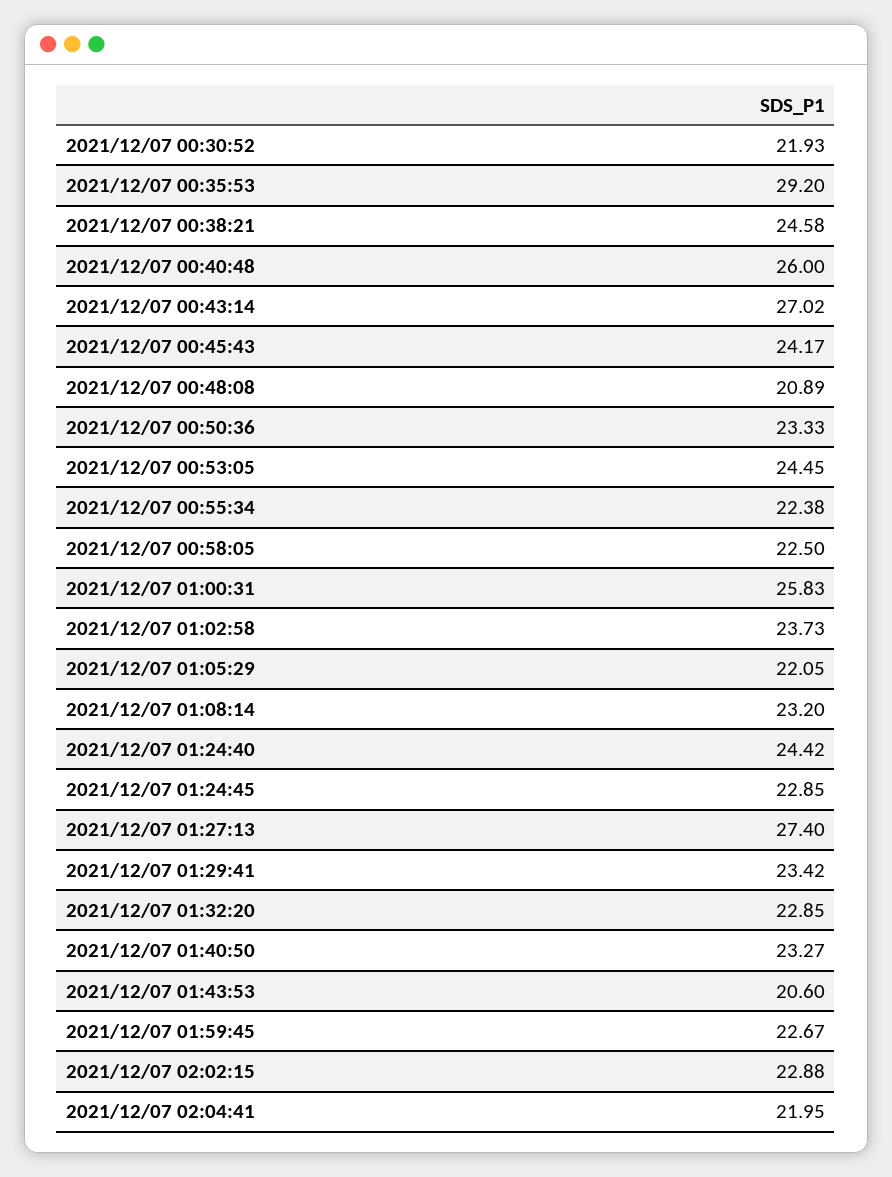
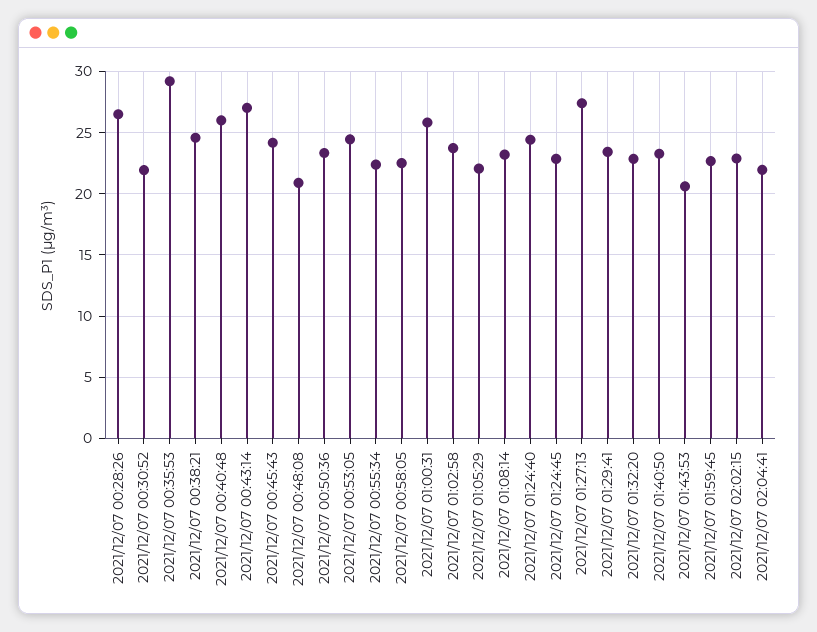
  {
    "2021/12/07 00:30:52": 21.93,
    "2021/12/07 00:35:53": 29.2,
    "2021/12/07 00:38:21": 24.58,
    "2021/12/07 00:40:48": 26,
    "2021/12/07 00:43:14": 27.02,
    "2021/12/07 00:45:43": 24.17,
    "2021/12/07 00:48:08": 20.89,
    "2021/12/07 00:50:36": 23.33,
    "2021/12/07 00:53:05": 24.45,
    "2021/12/07 00:55:34": 22.38,
    "2021/12/07 00:58:05": 22.5,
    "2021/12/07 01:00:31": 25.83,
    "2021/12/07 01:02:58": 23.73,
    "2021/12/07 01:05:29": 22.05,
    "2021/12/07 01:08:14": 23.2,
    "2021/12/07 01:24:40": 24.42,
    "2021/12/07 01:24:45": 22.85,
    "2021/12/07 01:27:13": 27.4,
    "2021/12/07 01:29:41": 23.42,
    "2021/12/07 01:32:20": 22.85,
    "2021/12/07 01:40:50": 23.27,
    "2021/12/07 01:43:53": 20.6,
    "2021/12/07 01:59:45": 22.67,
    "2021/12/07 02:02:15": 22.88,
-   "2021/12/07 02:04:41": 21.95
+   "2021/12/07 02:04:41": 21.95,
+   "2021/12/07 00:28:26": 26.5
  }

